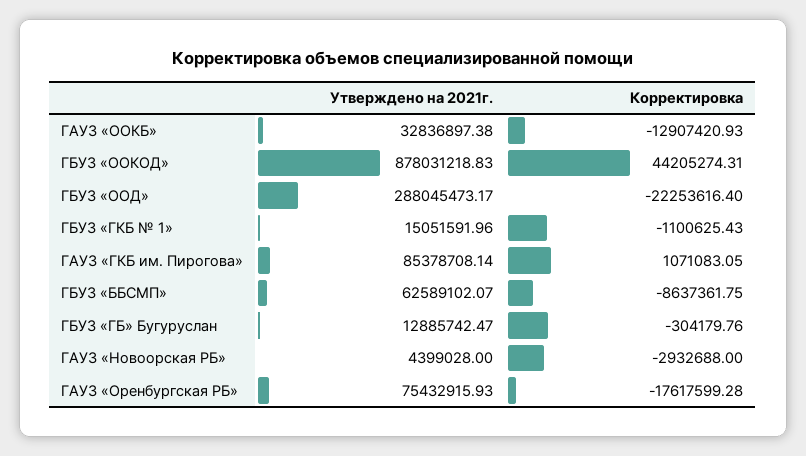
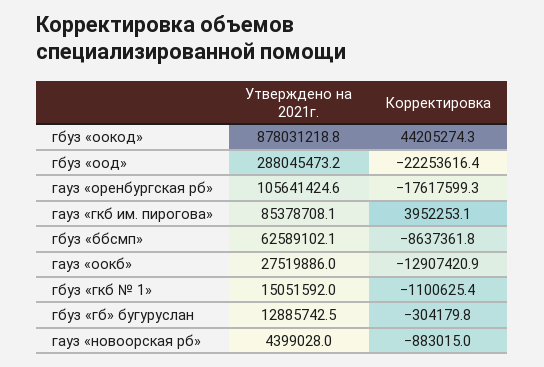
  {
    "Утверждено на 2021г.": {
-     "ГАУЗ «ООКБ»": 32836897.38,
+     "ГАУЗ «ООКБ»": 27519886,
      "ГБУЗ «ООКОД»": 878031218.83,
      "ГБУЗ «ООД»": 288045473.17,
      "ГБУЗ «ГКБ № 1»": 15051591.96,
      "ГАУЗ «ГКБ им. Пирогова»": 85378708.14,
      "ГБУЗ «ББСМП»": 62589102.07,
      "ГБУЗ «ГБ» Бугуруслан": 12885742.47,
      "ГАУЗ «Новоорская РБ»": 4399028,
-     "ГАУЗ «Оренбургская РБ»": 75432915.93
+     "ГАУЗ «Оренбургская РБ»": 105641424.6
    },
    "Корректировка": {
      "ГАУЗ «ООКБ»": -12907420.93,
      "ГБУЗ «ООКОД»": 44205274.31,
      "ГБУЗ «ООД»": -22253616.4,
      "ГБУЗ «ГКБ № 1»": -1100625.43,
-     "ГАУЗ «ГКБ им. Пирогова»": 1071083.05,
+     "ГАУЗ «ГКБ им. Пирогова»": 3952253.1,
      "ГБУЗ «ББСМП»": -8637361.75,
      "ГБУЗ «ГБ» Бугуруслан": -304179.76,
-     "ГАУЗ «Новоорская РБ»": -2932688,
+     "ГАУЗ «Новоорская РБ»": -883015,
      "ГАУЗ «Оренбургская РБ»": -17617599.28
    }
  }

